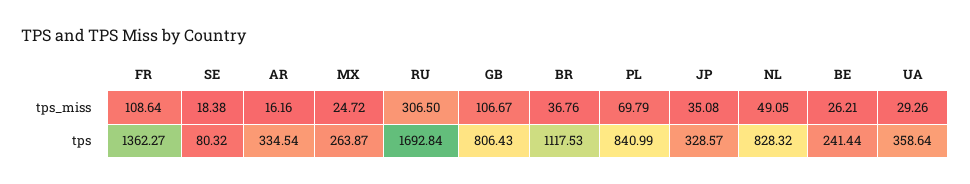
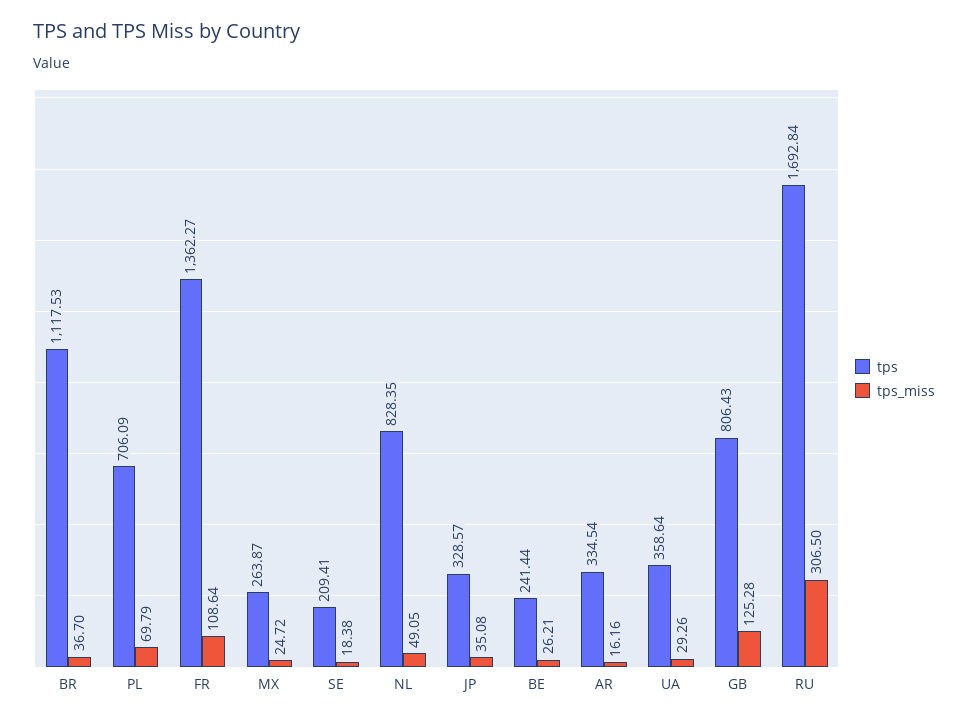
  {
    "tps_miss": {
      "FR": 108.64,
      "SE": 18.38,
      "AR": 16.16,
      "MX": 24.72,
      "RU": 306.5,
-     "GB": 106.67,
+     "GB": 125.28,
-     "BR": 36.76,
+     "BR": 36.7,
      "PL": 69.79,
      "JP": 35.08,
      "NL": 49.05,
      "BE": 26.21,
      "UA": 29.26
    },
    "tps": {
      "FR": 1362.27,
-     "SE": 80.32,
+     "SE": 209.41,
      "AR": 334.54,
      "MX": 263.87,
      "RU": 1692.84,
      "GB": 806.43,
      "BR": 1117.53,
-     "PL": 840.99,
+     "PL": 706.09,
      "JP": 328.57,
-     "NL": 828.32,
+     "NL": 828.35,
      "BE": 241.44,
      "UA": 358.64
    }
  }

